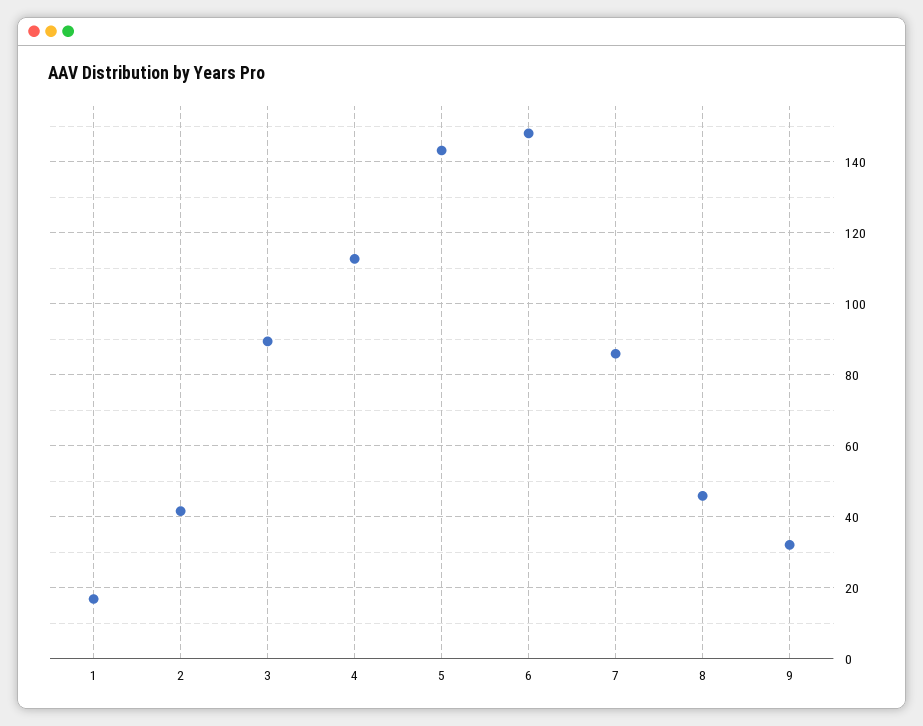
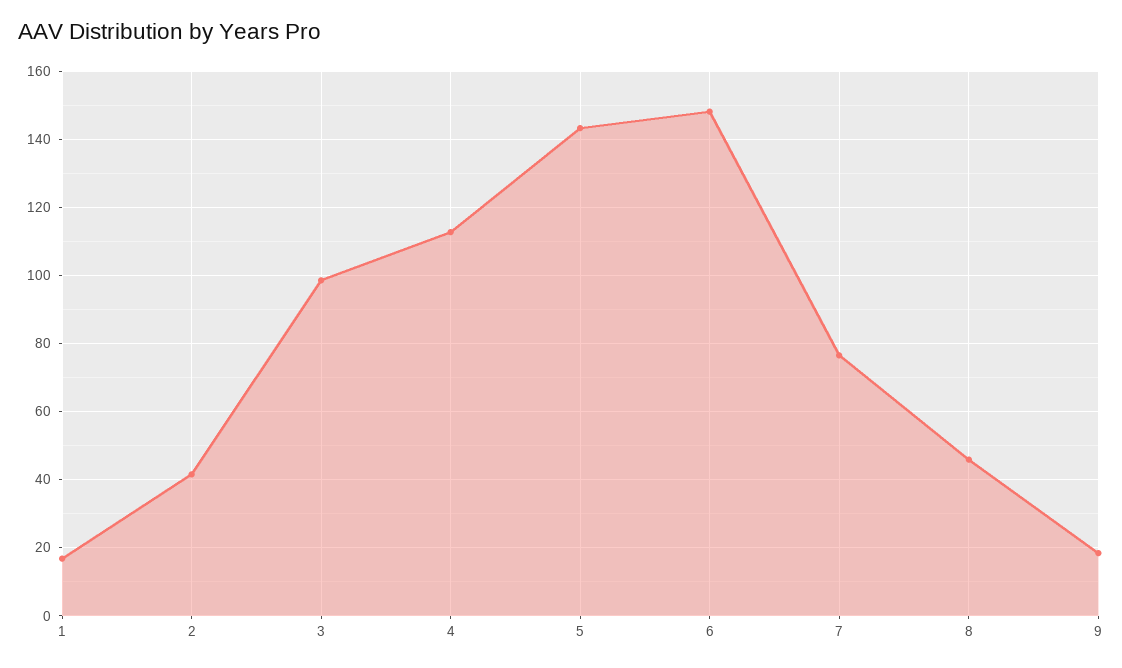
  {
    "1": 16,
    "2": 42,
-   "3": 90,
+   "3": 98,
    "4": 112,
    "5": 144,
    "6": 148,
-   "7": 86,
+   "7": 76,
    "8": 46,
-   "9": 32
+   "9": 18
  }

